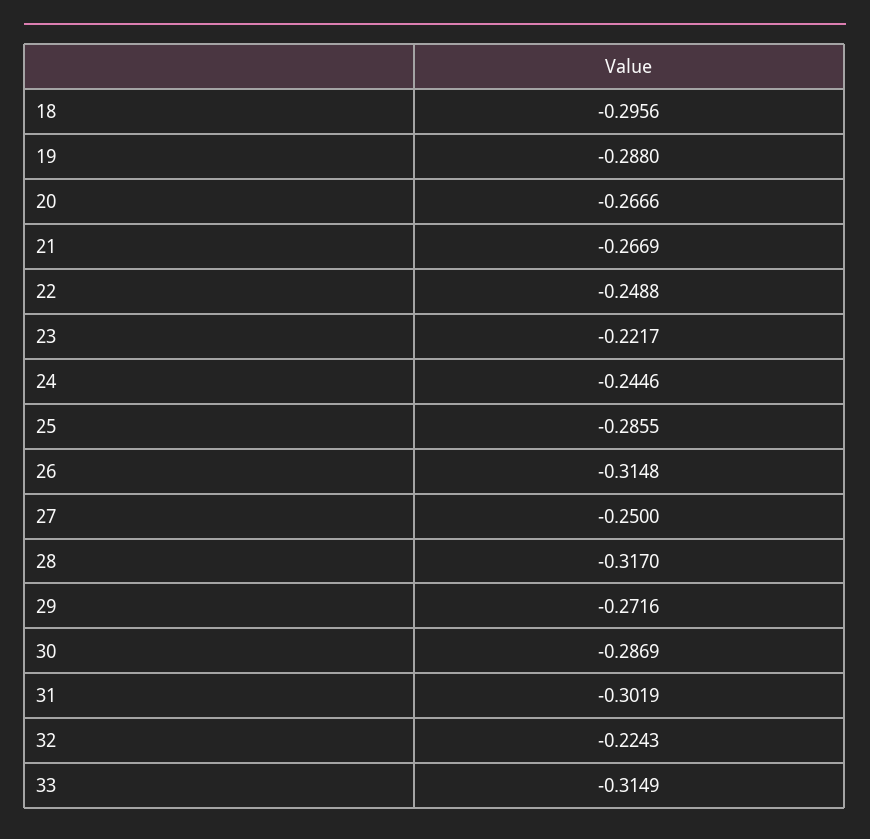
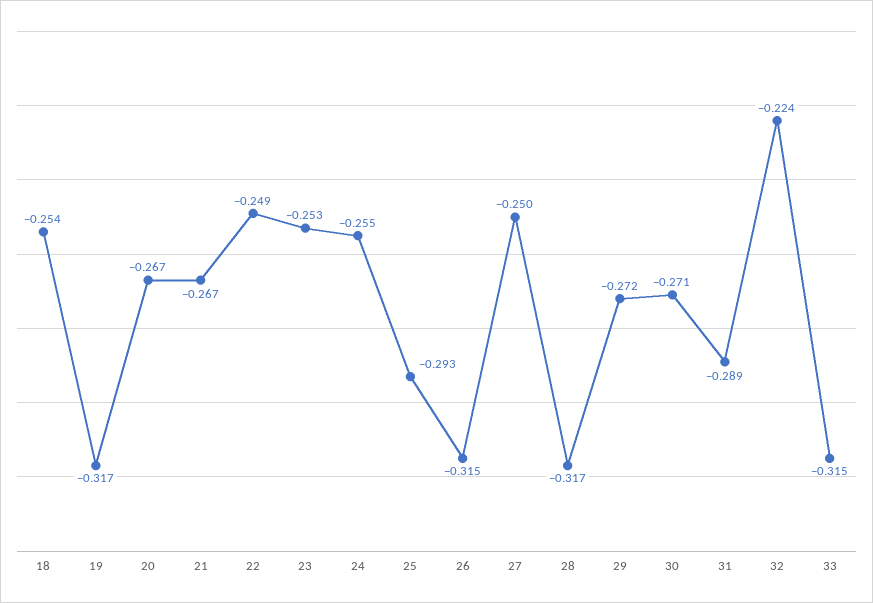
  {
-   "18": -0.2956,
+   "18": -0.254,
-   "19": -0.288,
+   "19": -0.317,
    "20": -0.2666,
    "21": -0.2669,
    "22": -0.2488,
-   "23": -0.2217,
+   "23": -0.253,
-   "24": -0.2446,
+   "24": -0.255,
-   "25": -0.2855,
+   "25": -0.293,
    "26": -0.3148,
    "27": -0.25,
    "28": -0.317,
    "29": -0.2716,
-   "30": -0.2869,
+   "30": -0.271,
-   "31": -0.3019,
+   "31": -0.289,
    "32": -0.2243,
    "33": -0.3149
  }

